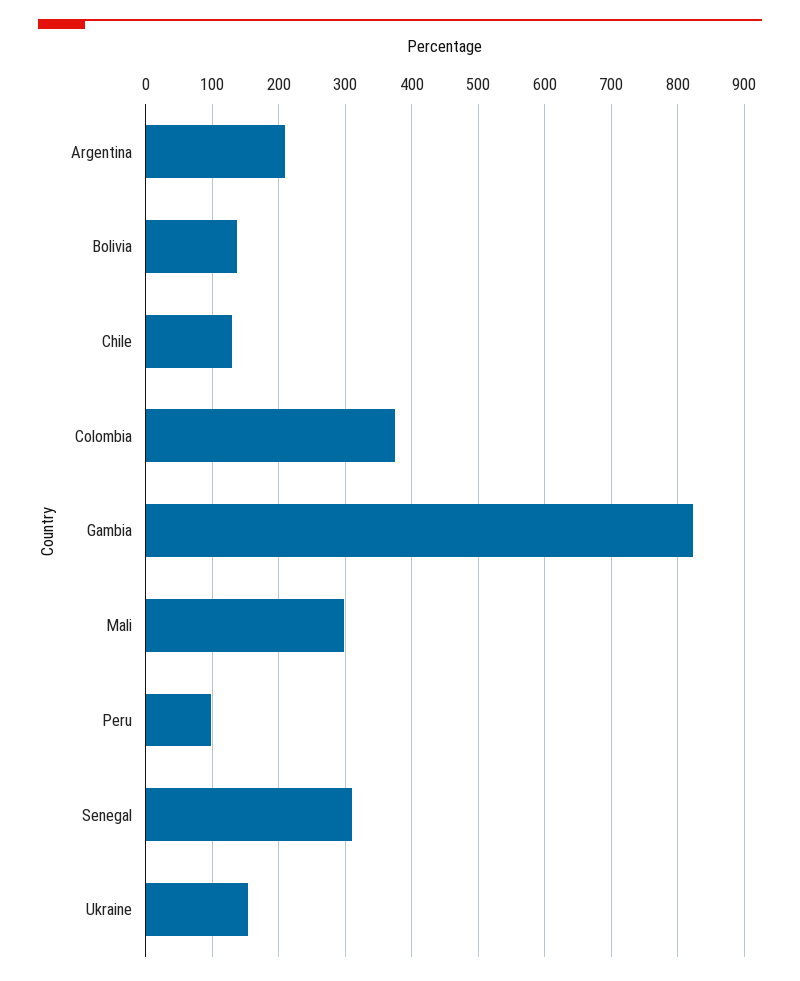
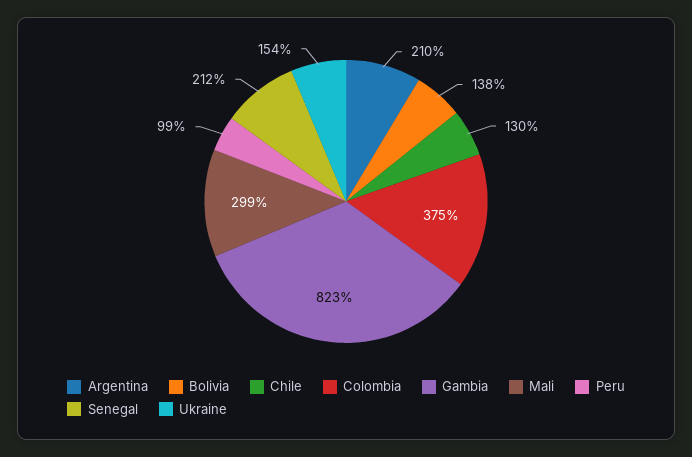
  {
    "Argentina": 210,
    "Bolivia": 138,
    "Chile": 130,
    "Colombia": 375,
    "Gambia": 823,
    "Mali": 299,
    "Peru": 99,
-   "Senegal": 310,
+   "Senegal": 212,
    "Ukraine": 154
  }

